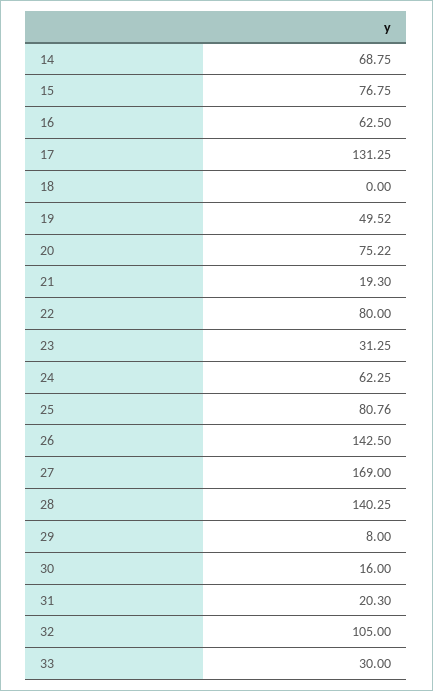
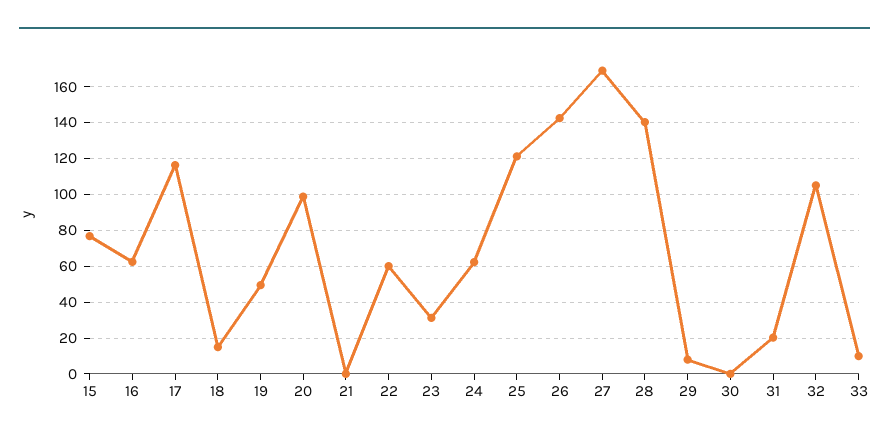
  {
-   "14": 68.75,
    "15": 76.75,
    "16": 62.5,
-   "17": 131.25,
+   "17": 115,
-   "18": 0,
+   "18": 15,
    "19": 49.52,
-   "20": 75.22,
+   "20": 100,
-   "21": 19.3,
+   "21": 0,
-   "22": 80,
+   "22": 60,
    "23": 31.25,
    "24": 62.25,
-   "25": 80.76,
+   "25": 120,
    "26": 142.5,
    "27": 169,
    "28": 140.25,
    "29": 8,
-   "30": 16,
+   "30": 0,
    "31": 20.3,
    "32": 105,
-   "33": 30
+   "33": 10
  }

